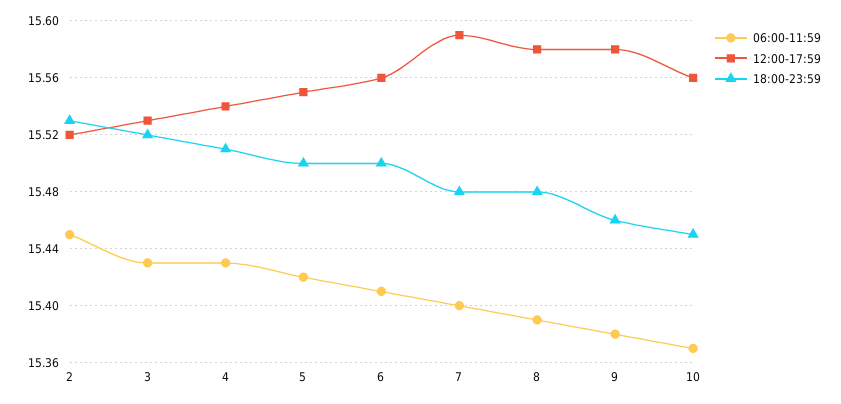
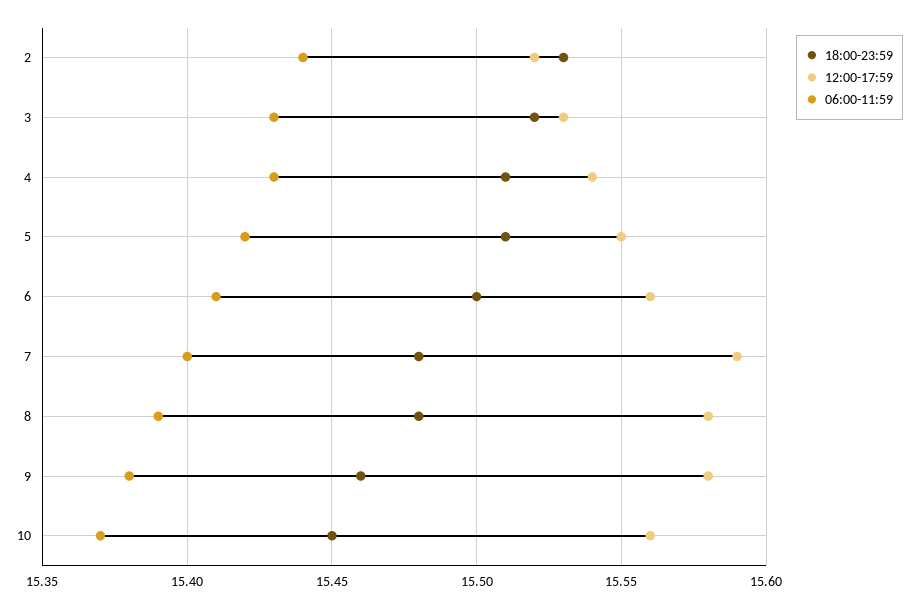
  {
    "06:00-11:59": {
-     "2": 15.45,
+     "2": 15.44,
      "3": 15.43,
      "4": 15.43,
      "5": 15.42,
      "6": 15.41,
      "7": 15.4,
      "8": 15.39,
      "9": 15.38,
      "10": 15.37
    },
    "12:00-17:59": {
      "2": 15.52,
      "3": 15.53,
      "4": 15.54,
      "5": 15.55,
      "6": 15.56,
      "7": 15.59,
      "8": 15.58,
      "9": 15.58,
      "10": 15.56
    },
    "18:00-23:59": {
      "2": 15.53,
      "3": 15.52,
      "4": 15.51,
-     "5": 15.5,
+     "5": 15.51,
      "6": 15.5,
      "7": 15.48,
      "8": 15.48,
      "9": 15.46,
      "10": 15.45
    }
  }

